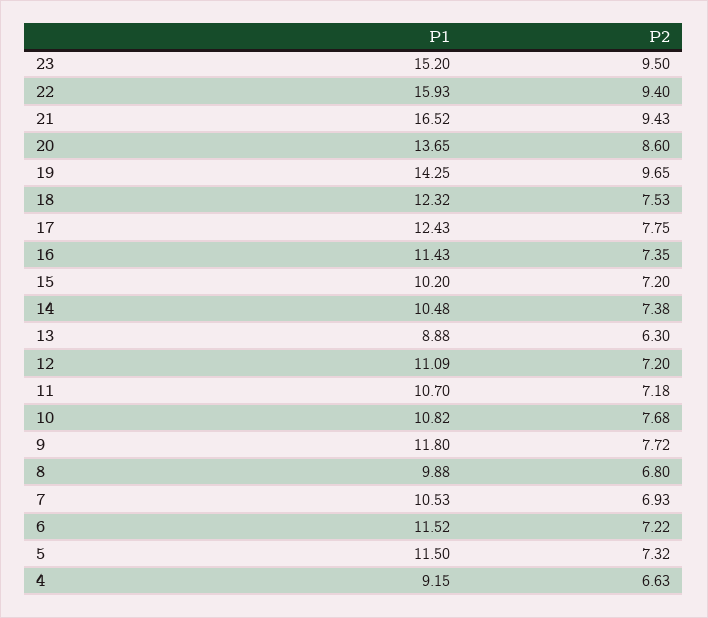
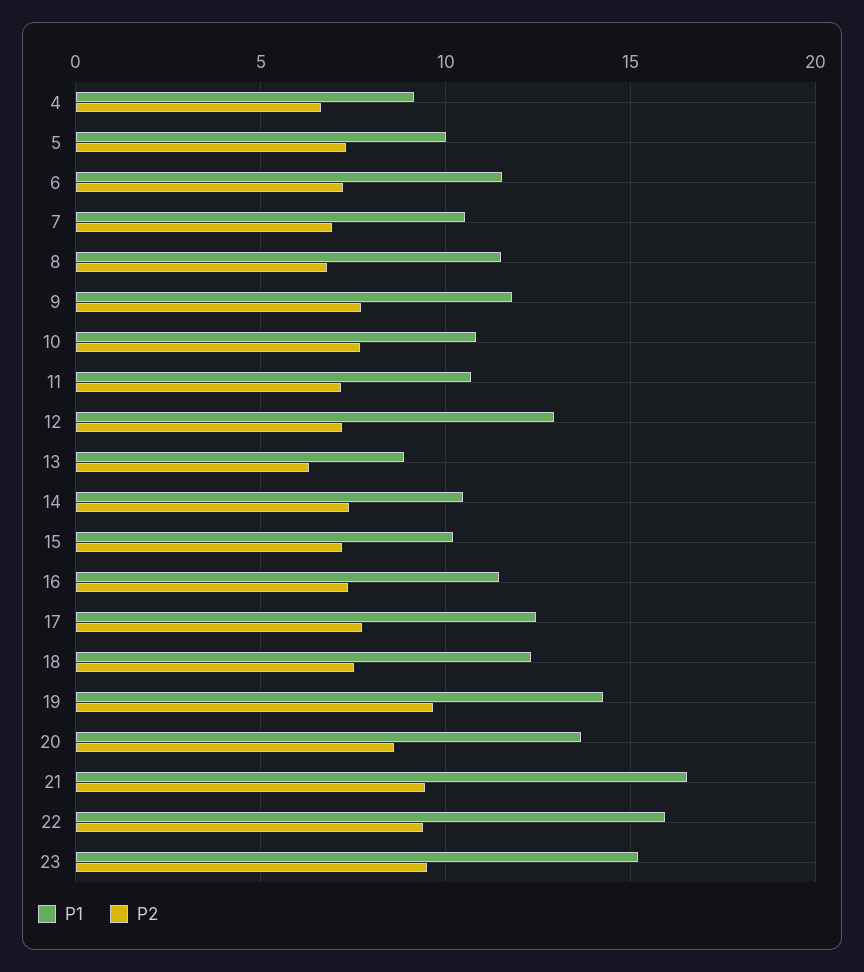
  {
    "P1": {
      "23": 15.2,
      "22": 15.93,
      "21": 16.52,
      "20": 13.65,
      "19": 14.25,
      "18": 12.32,
      "17": 12.43,
      "16": 11.43,
      "15": 10.2,
      "14": 10.48,
      "13": 8.88,
-     "12": 11.09,
+     "12": 13,
      "11": 10.7,
      "10": 10.82,
      "9": 11.8,
-     "8": 9.88,
+     "8": 11.5,
      "7": 10.53,
      "6": 11.52,
-     "5": 11.5,
+     "5": 10,
      "4": 9.15
    },
    "P2": {
      "23": 9.5,
      "22": 9.4,
      "21": 9.43,
      "20": 8.6,
      "19": 9.65,
      "18": 7.53,
      "17": 7.75,
      "16": 7.35,
      "15": 7.2,
      "14": 7.38,
      "13": 6.3,
      "12": 7.2,
      "11": 7.18,
      "10": 7.68,
      "9": 7.72,
      "8": 6.8,
      "7": 6.93,
      "6": 7.22,
      "5": 7.32,
      "4": 6.63
    }
  }

